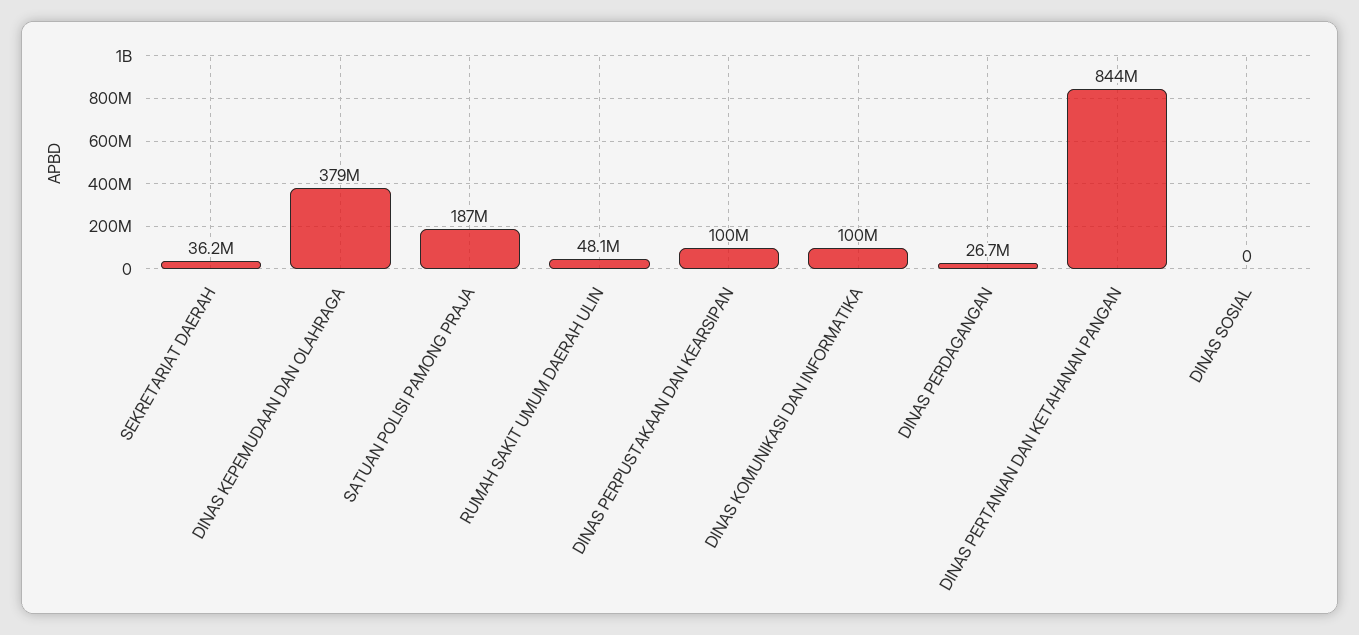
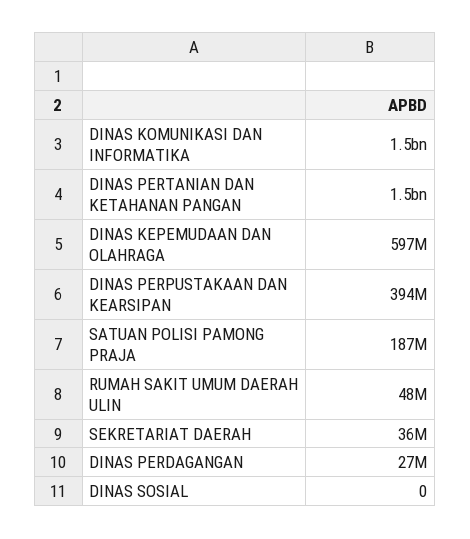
  {
    "SEKRETARIAT DAERAH": 36200000,
-   "DINAS KEPEMUDAAN DAN OLAHRAGA": 379000000,
+   "DINAS KEPEMUDAAN DAN OLAHRAGA": 597000000,
    "SATUAN POLISI PAMONG PRAJA": 187000000,
    "RUMAH SAKIT UMUM DAERAH ULIN": 48100000,
-   "DINAS PERPUSTAKAAN DAN KEARSIPAN": 100000000,
+   "DINAS PERPUSTAKAAN DAN KEARSIPAN": 394000000,
-   "DINAS KOMUNIKASI DAN INFORMATIKA": 100000000,
+   "DINAS KOMUNIKASI DAN INFORMATIKA": 1500000000,
    "DINAS PERDAGANGAN": 26700000,
-   "DINAS PERTANIAN DAN KETAHANAN PANGAN": 844000000,
+   "DINAS PERTANIAN DAN KETAHANAN PANGAN": 1500000000,
    "DINAS SOSIAL": 0
  }

